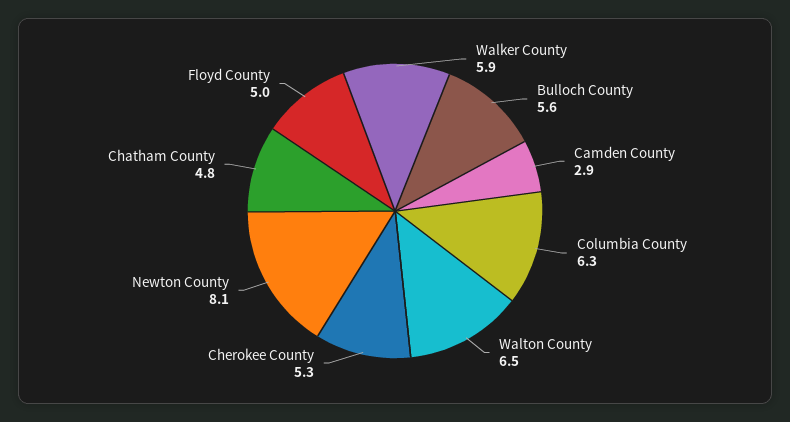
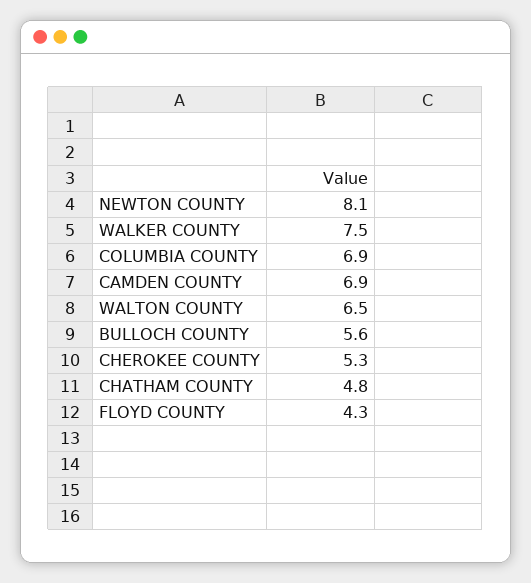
  {
-   "Walker County": 5.9,
+   "Walker County": 7.5,
    "Bulloch County": 5.6,
-   "Camden County": 2.9,
+   "Camden County": 6.9,
-   "Columbia County": 6.3,
+   "Columbia County": 6.9,
    "Walton County": 6.5,
    "Cherokee County": 5.3,
    "Newton County": 8.1,
    "Chatham County": 4.8,
-   "Floyd County": 5
+   "Floyd County": 4.3
  }

